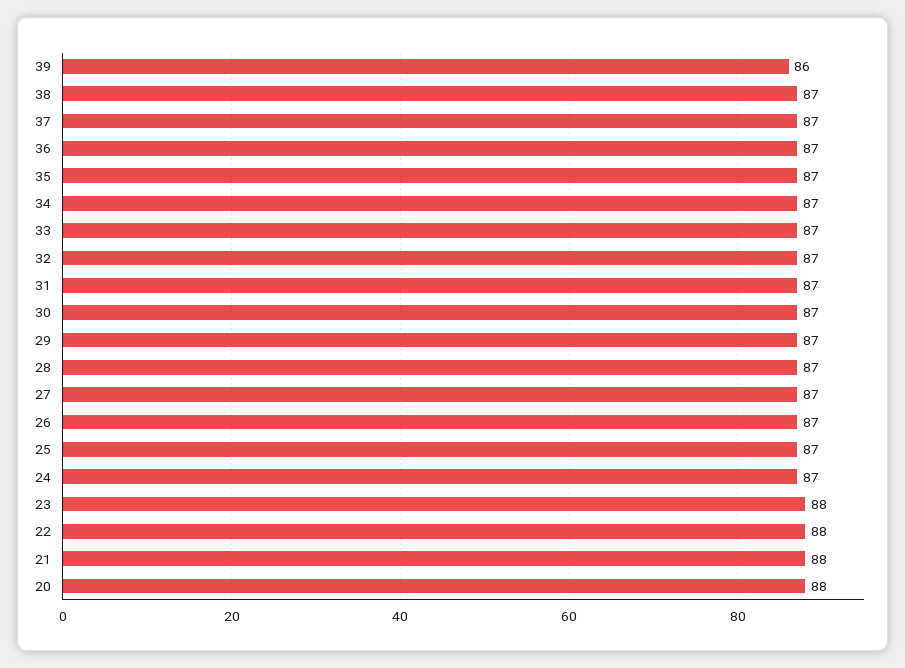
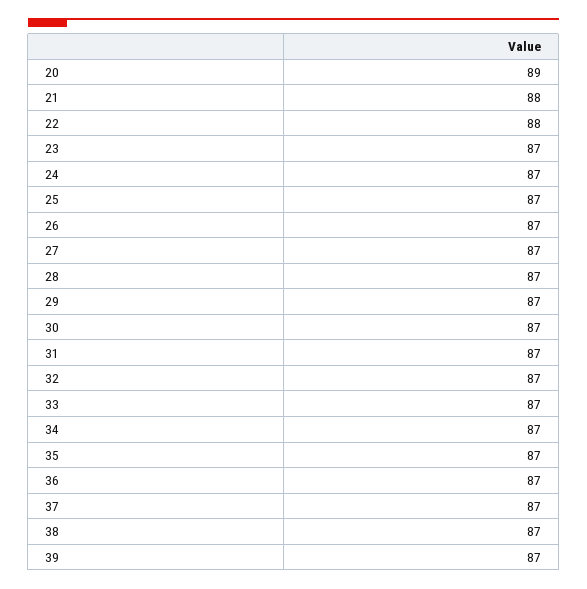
  {
-   "39": 86,
+   "39": 87,
    "38": 87,
    "37": 87,
    "36": 87,
    "35": 87,
    "34": 87,
    "33": 87,
    "32": 87,
    "31": 87,
    "30": 87,
    "29": 87,
    "28": 87,
    "27": 87,
    "26": 87,
    "25": 87,
    "24": 87,
-   "23": 88,
+   "23": 87,
    "22": 88,
    "21": 88,
-   "20": 88
+   "20": 89
  }

